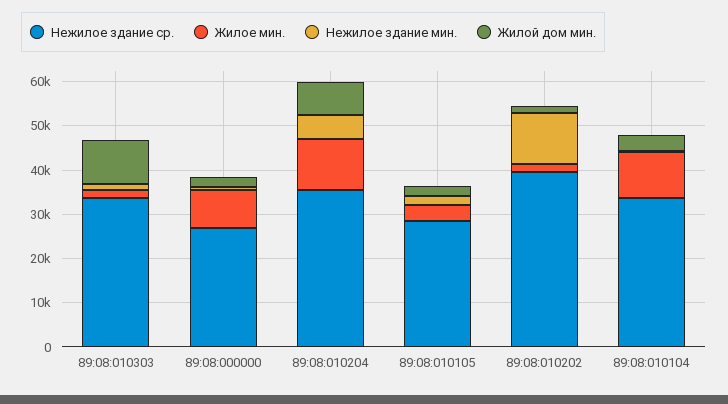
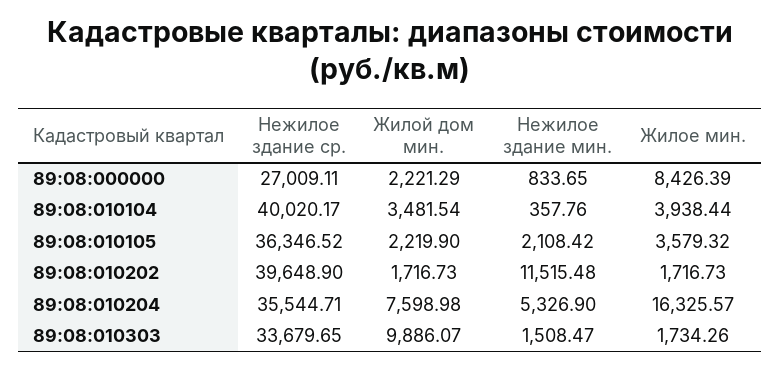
  {
    "Нежилое здание ср.": {
      "89:08:010303": 33679.65,
      "89:08:000000": 27009.11,
      "89:08:010204": 35544.71,
-     "89:08:010105": 28000,
+     "89:08:010105": 36346.52,
      "89:08:010202": 39648.9,
-     "89:08:010104": 34000
+     "89:08:010104": 40020.17
    },
    "Жилое мин.": {
      "89:08:010303": 1734.26,
      "89:08:000000": 8426.39,
-     "89:08:010204": 12000,
+     "89:08:010204": 16325.57,
      "89:08:010105": 3579.32,
      "89:08:010202": 1716.73,
-     "89:08:010104": 10000
+     "89:08:010104": 3938.44
    },
    "Нежилое здание мин.": {
      "89:08:010303": 1508.47,
      "89:08:000000": 833.65,
      "89:08:010204": 5326.9,
      "89:08:010105": 2108.42,
      "89:08:010202": 11515.48,
      "89:08:010104": 357.76
    },
    "Жилой дом мин.": {
      "89:08:010303": 9886.07,
      "89:08:000000": 2221.29,
      "89:08:010204": 7598.98,
      "89:08:010105": 2219.9,
      "89:08:010202": 1716.73,
      "89:08:010104": 3481.54
    }
  }

